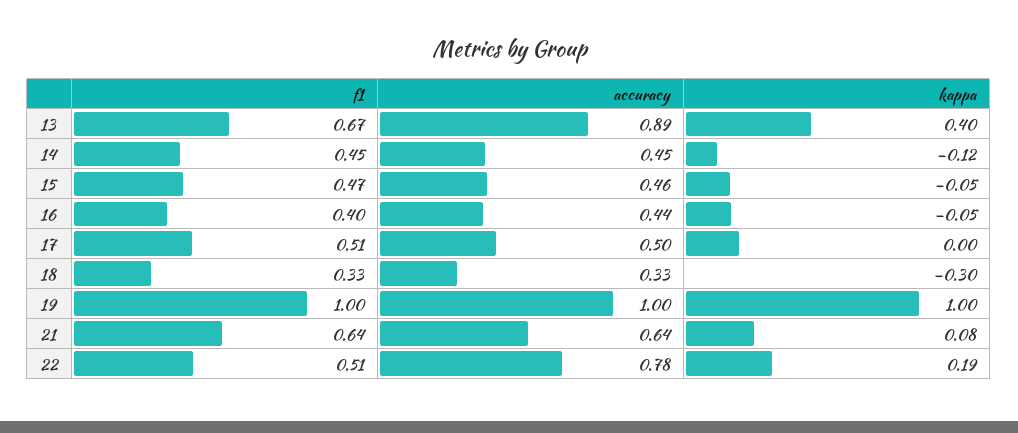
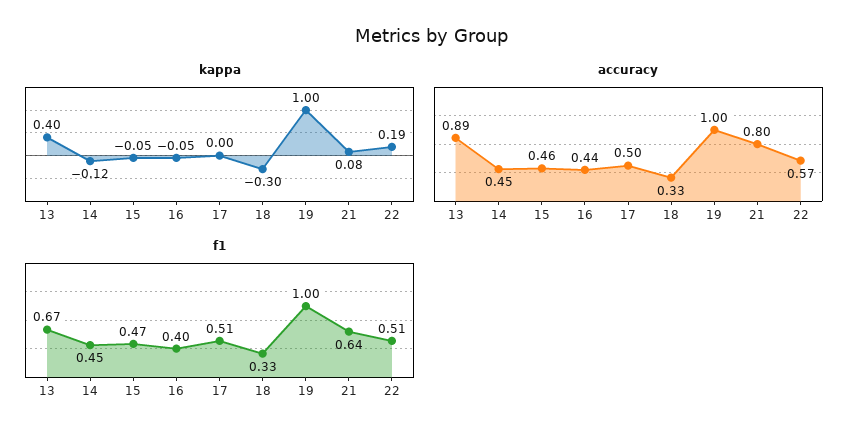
  {
    "f1": {
      "13": 0.67,
      "14": 0.45,
      "15": 0.47,
      "16": 0.4,
      "17": 0.51,
      "18": 0.33,
      "19": 1,
      "21": 0.64,
      "22": 0.51
    },
    "accuracy": {
      "13": 0.89,
      "14": 0.45,
      "15": 0.46,
      "16": 0.44,
      "17": 0.5,
      "18": 0.33,
      "19": 1,
-     "21": 0.64,
+     "21": 0.8,
-     "22": 0.78
+     "22": 0.57
    },
    "kappa": {
      "13": 0.4,
      "14": -0.12,
      "15": -0.05,
      "16": -0.05,
      "17": 0,
      "18": -0.3,
      "19": 1,
      "21": 0.08,
      "22": 0.19
    }
  }

